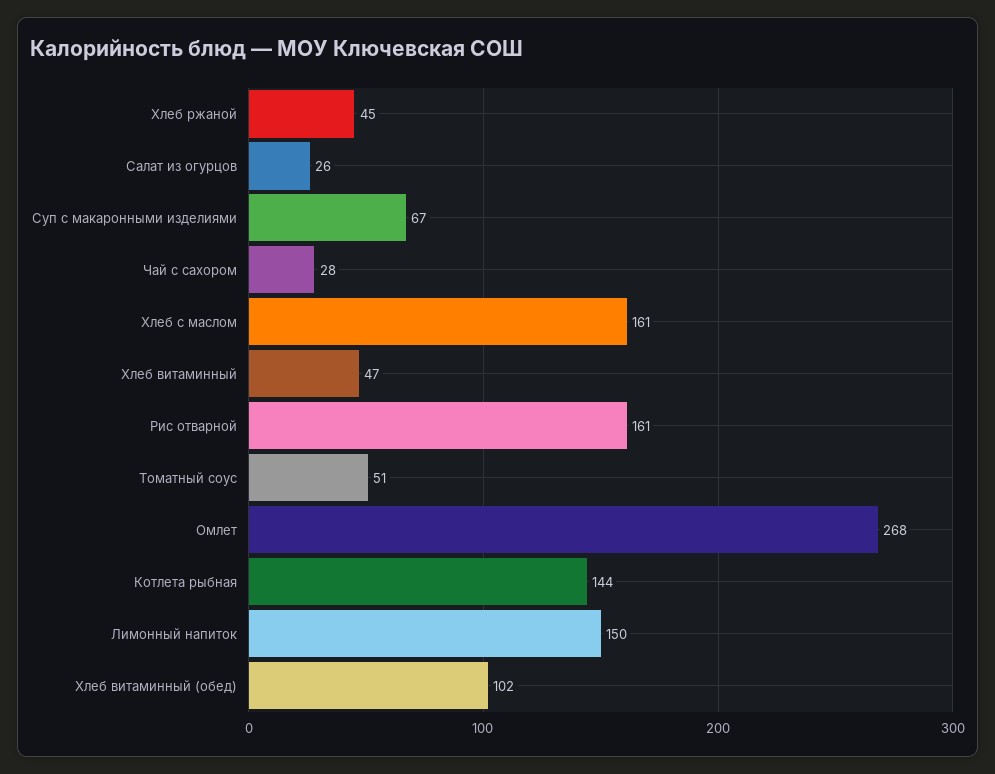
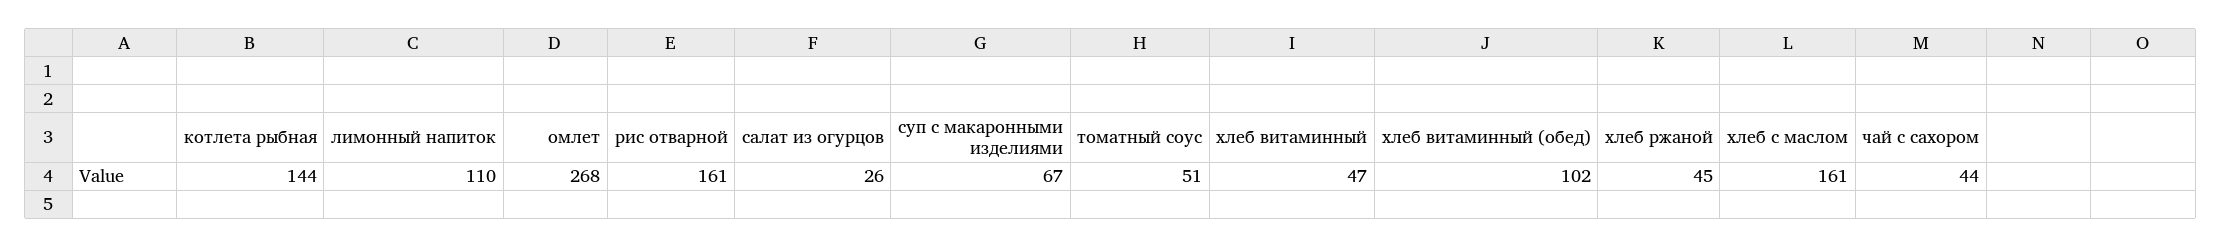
  {
    "Хлеб ржаной": 45,
    "Салат из огурцов": 26,
    "Суп с макаронными изделиями": 67,
-   "Чай с сахором": 28,
+   "Чай с сахором": 44,
    "Хлеб с маслом": 161,
    "Хлеб витаминный": 47,
    "Рис отварной": 161,
    "Томатный соус": 51,
    "Омлет": 268,
    "Котлета рыбная": 144,
-   "Лимонный напиток": 150,
+   "Лимонный напиток": 110,
    "Хлеб витаминный (обед)": 102
  }

